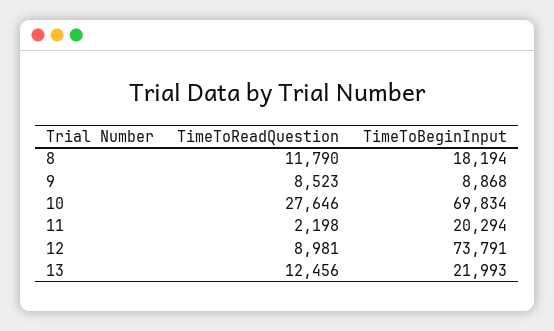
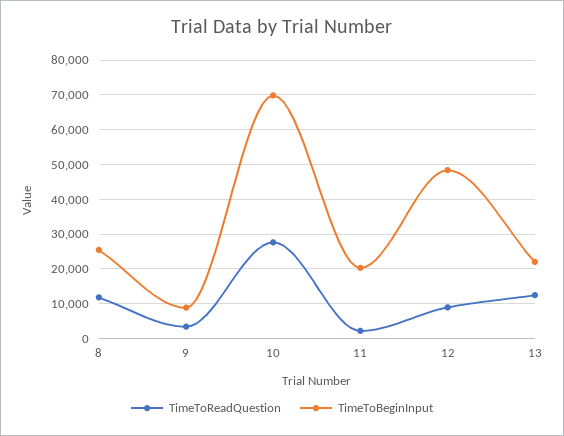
  {
    "TimeToReadQuestion": {
      "8": 11790,
-     "9": 8523,
+     "9": 4000,
      "10": 27646,
      "11": 2198,
      "12": 8981,
      "13": 12456
    },
    "TimeToBeginInput": {
-     "8": 18194,
+     "8": 26000,
      "9": 8868,
      "10": 69834,
      "11": 20294,
-     "12": 73791,
+     "12": 48000,
      "13": 21993
    }
  }

